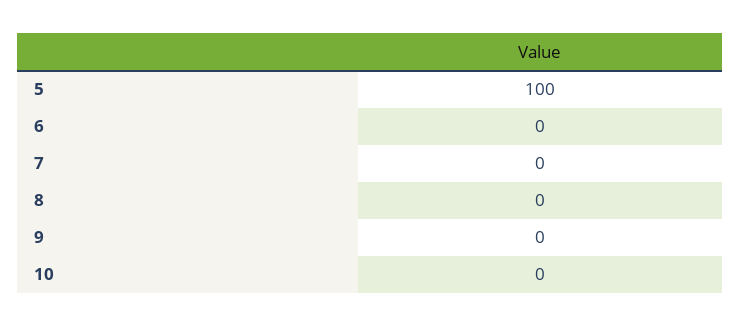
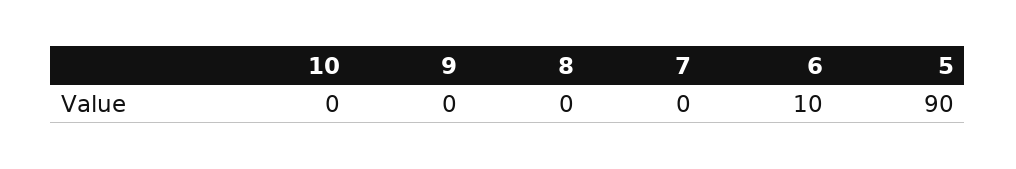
  {
-   "5": 100,
+   "5": 90,
-   "6": 0,
+   "6": 10,
    "7": 0,
    "8": 0,
    "9": 0,
    "10": 0
  }

